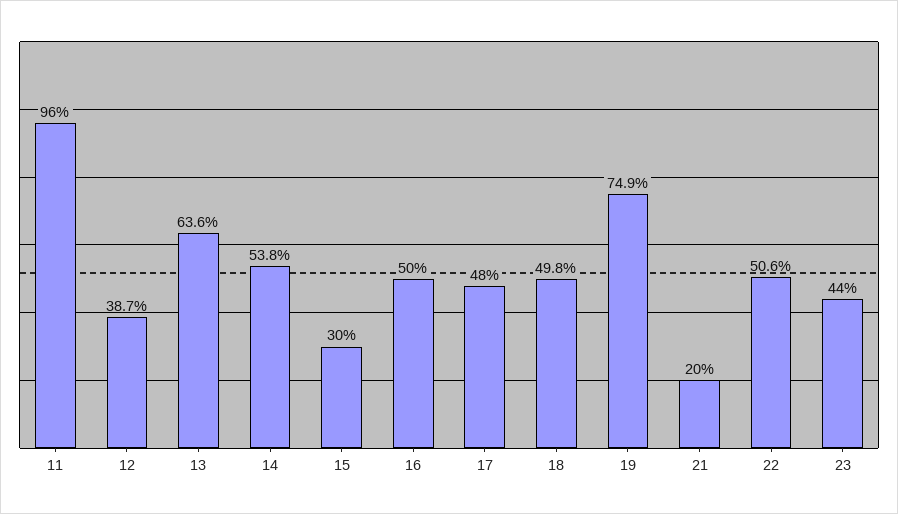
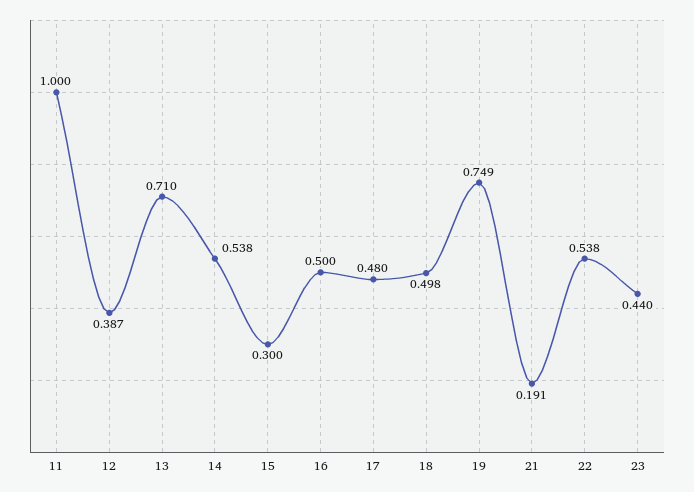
  {
-   "11": 0.96,
+   "11": 1,
    "12": 0.387,
-   "13": 0.636,
+   "13": 0.71,
    "14": 0.538,
    "15": 0.3,
    "16": 0.5,
    "17": 0.48,
    "18": 0.498,
    "19": 0.749,
-   "21": 0.2,
+   "21": 0.191,
-   "22": 0.506,
+   "22": 0.538,
    "23": 0.44
  }

